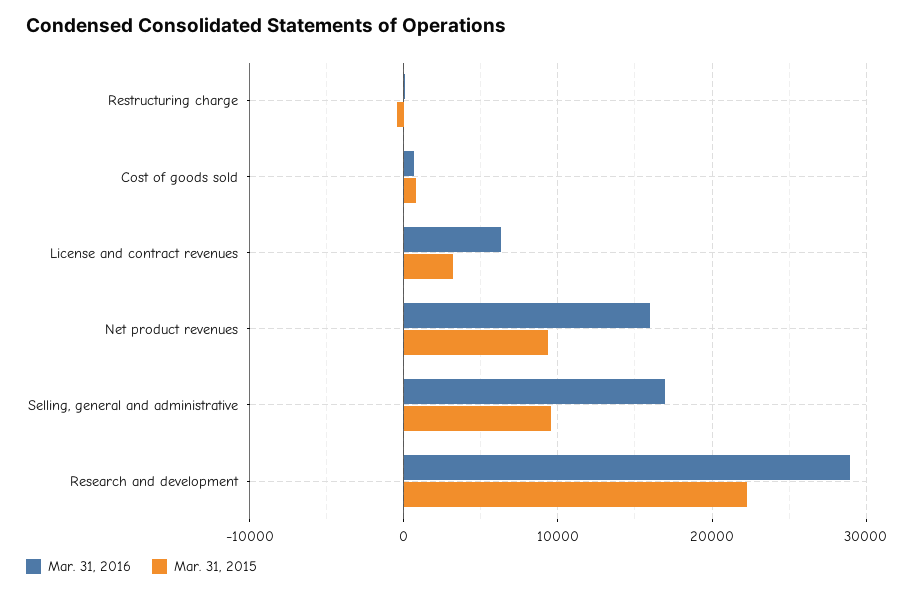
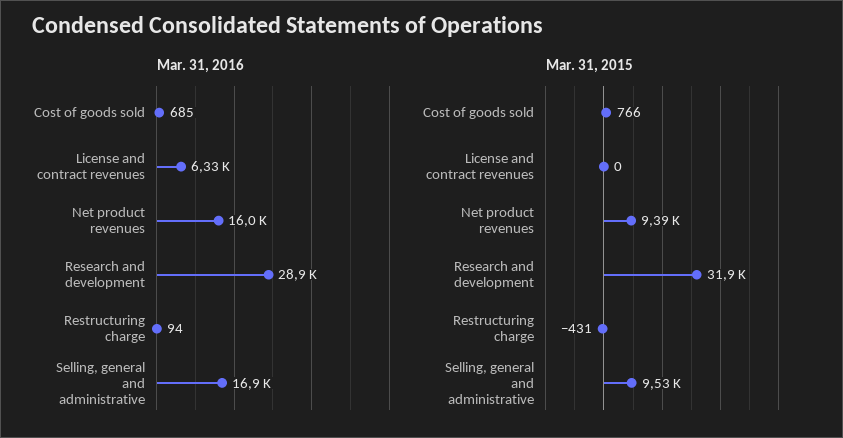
  {
    "Mar. 31, 2016": {
      "Restructuring charge": 94,
      "Cost of goods sold": 685,
      "License and contract revenues": 6330,
      "Net product revenues": 16000,
      "Selling, general and administrative": 16900,
      "Research and development": 28900
    },
    "Mar. 31, 2015": {
      "Restructuring charge": -431,
      "Cost of goods sold": 766,
-     "License and contract revenues": 3000,
+     "License and contract revenues": 0,
      "Net product revenues": 9390,
      "Selling, general and administrative": 9530,
-     "Research and development": 22000
+     "Research and development": 31900
    }
  }

